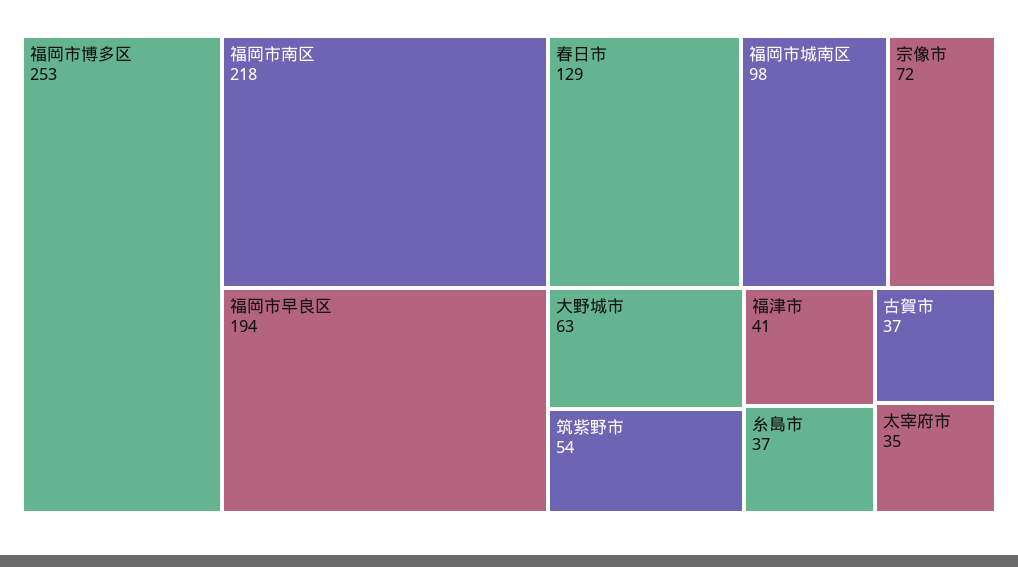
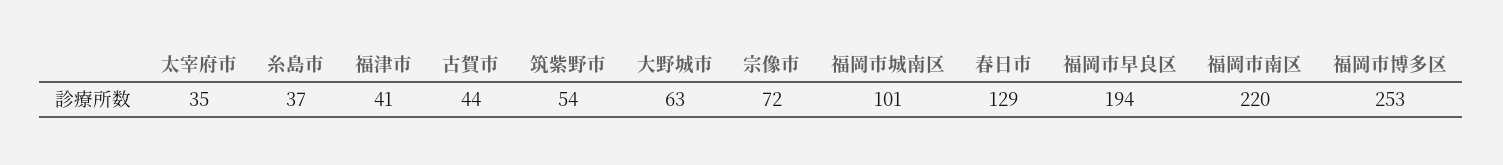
  {
    "福岡市博多区": 253,
-   "福岡市南区": 218,
+   "福岡市南区": 220,
    "福岡市早良区": 194,
    "春日市": 129,
-   "福岡市城南区": 98,
+   "福岡市城南区": 101,
    "宗像市": 72,
    "大野城市": 63,
    "筑紫野市": 54,
    "福津市": 41,
    "糸島市": 37,
-   "古賀市": 37,
+   "古賀市": 44,
    "太宰府市": 35
  }

